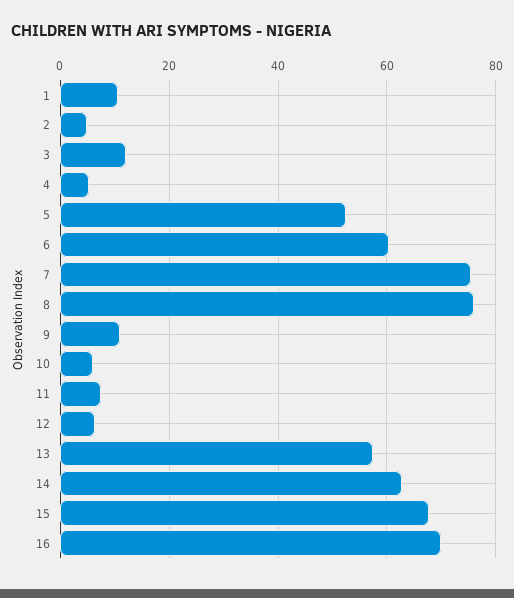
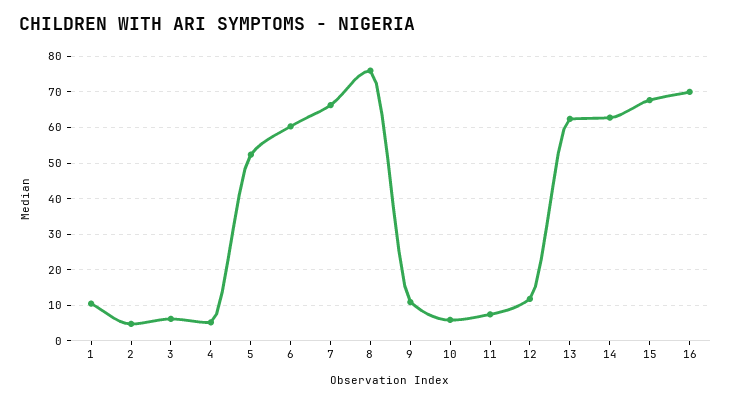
  {
    "1": 10,
    "2": 4,
-   "3": 12,
+   "3": 6,
    "4": 6,
    "5": 52,
    "6": 60,
-   "7": 76,
+   "7": 66,
    "8": 76,
    "9": 10,
    "10": 6,
    "11": 8,
-   "12": 6,
+   "12": 12,
-   "13": 58,
+   "13": 62,
    "14": 62,
    "15": 68,
    "16": 70
  }

